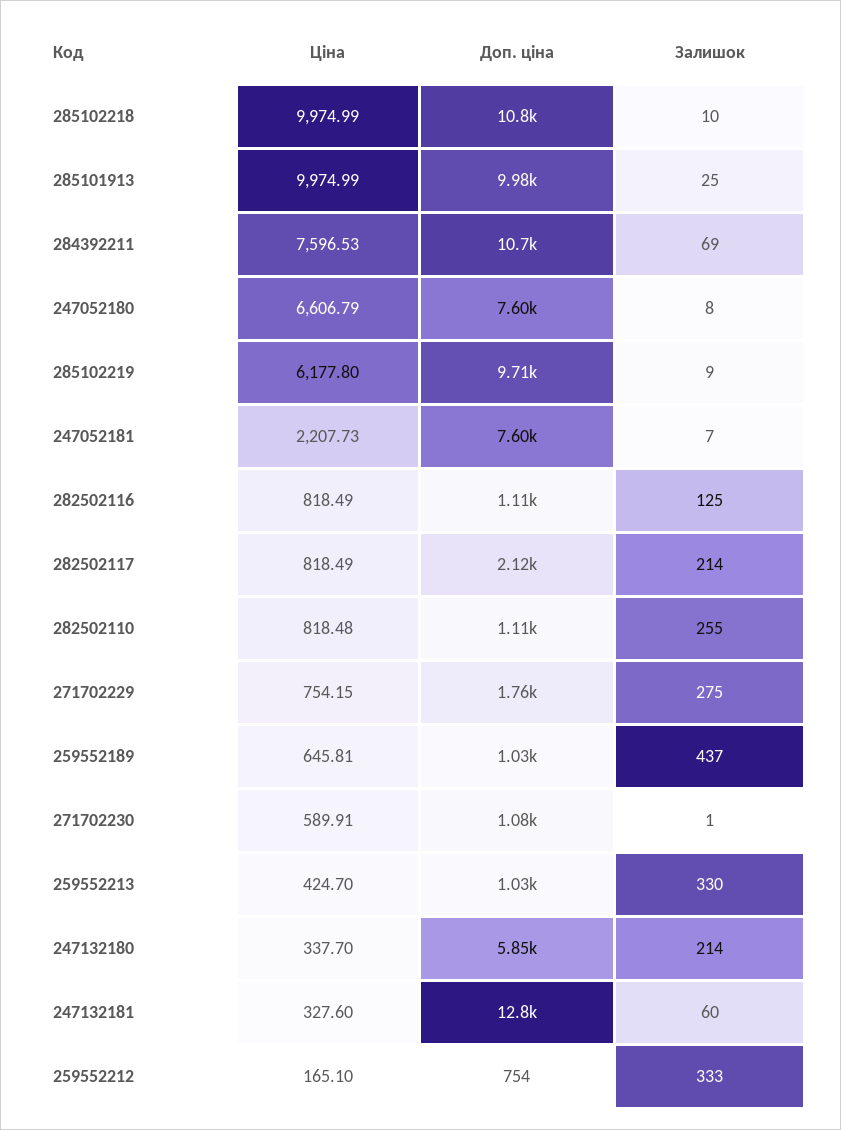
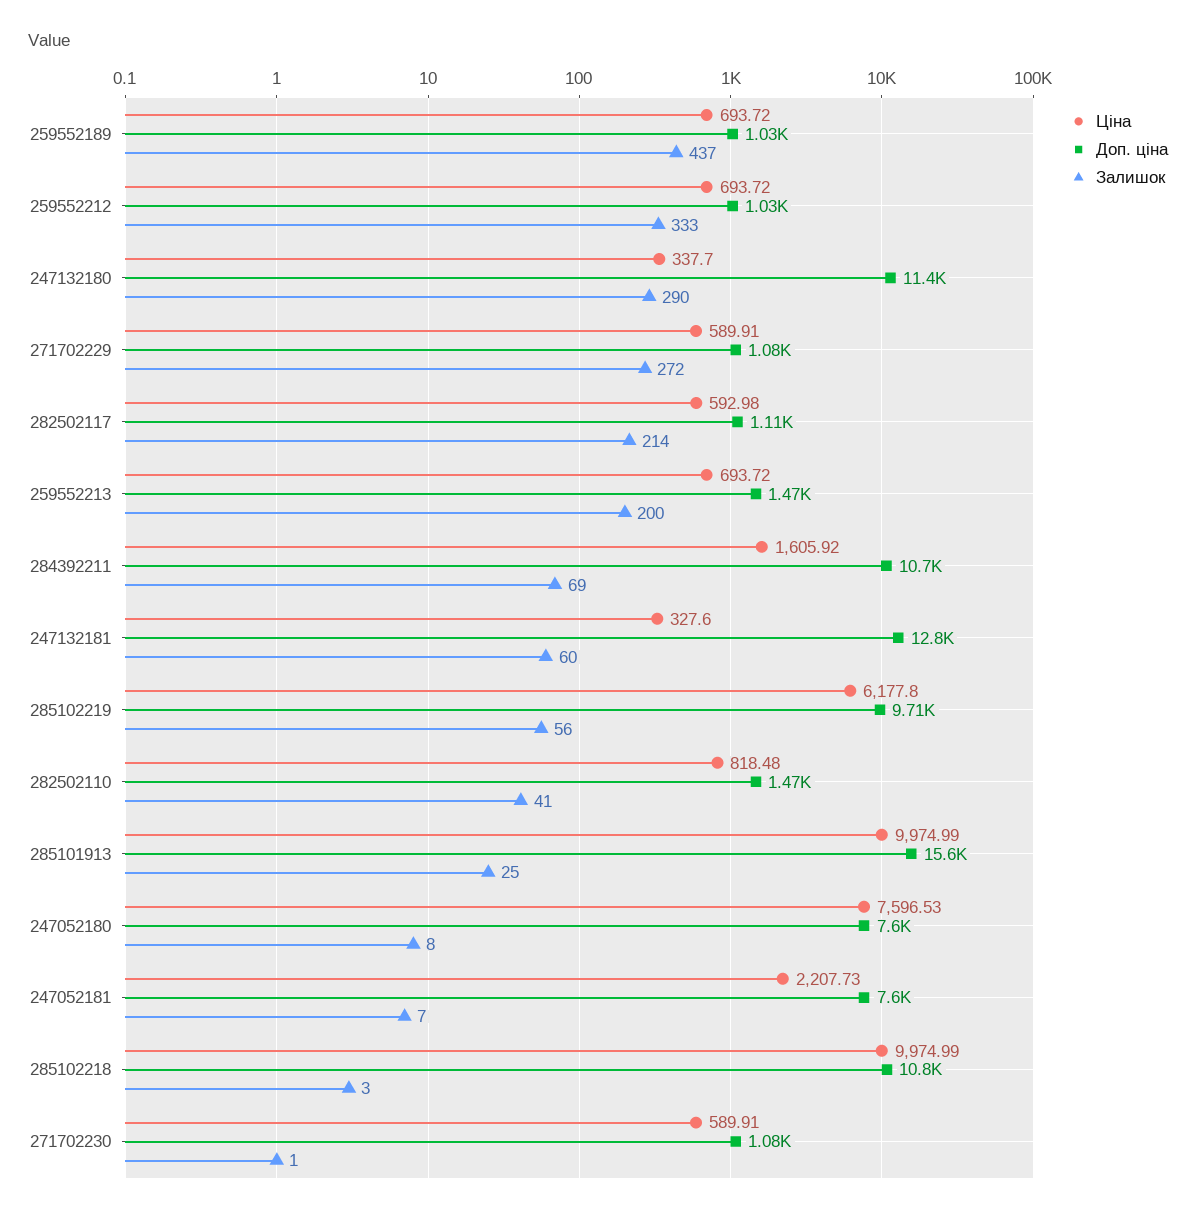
  {
    "Ціна": {
      "285102218": 9974.99,
      "285101913": 9974.99,
-     "284392211": 7596.53,
+     "284392211": 1605.92,
-     "247052180": 6606.79,
+     "247052180": 7596.53,
      "285102219": 6177.8,
      "247052181": 2207.73,
-     "282502116": 818.49,
-     "282502117": 818.49,
+     "282502117": 592.98,
      "282502110": 818.48,
-     "271702229": 754.15,
+     "271702229": 589.91,
-     "259552189": 645.81,
+     "259552189": 693.72,
      "271702230": 589.91,
-     "259552213": 424.7,
+     "259552213": 693.72,
      "247132180": 337.7,
      "247132181": 327.6,
-     "259552212": 165.1
+     "259552212": 693.72
    },
    "Доп. ціна": {
      "285102218": 10800,
-     "285101913": 9980,
+     "285101913": 15600,
      "284392211": 10700,
      "247052180": 7600,
      "285102219": 9710,
      "247052181": 7600,
-     "282502116": 1110,
-     "282502117": 2120,
+     "282502117": 1110,
-     "282502110": 1110,
+     "282502110": 1470,
-     "271702229": 1760,
+     "271702229": 1080,
      "259552189": 1030,
      "271702230": 1080,
-     "259552213": 1030,
+     "259552213": 1470,
-     "247132180": 5850,
+     "247132180": 11400,
      "247132181": 12800,
-     "259552212": 754
+     "259552212": 1030
    },
    "Залишок": {
-     "285102218": 10,
+     "285102218": 3,
      "285101913": 25,
      "284392211": 69,
      "247052180": 8,
-     "285102219": 9,
+     "285102219": 56,
      "247052181": 7,
-     "282502116": 125,
      "282502117": 214,
-     "282502110": 255,
+     "282502110": 41,
-     "271702229": 275,
+     "271702229": 272,
      "259552189": 437,
      "271702230": 1,
-     "259552213": 330,
+     "259552213": 200,
-     "247132180": 214,
+     "247132180": 290,
      "247132181": 60,
      "259552212": 333
    }
  }

